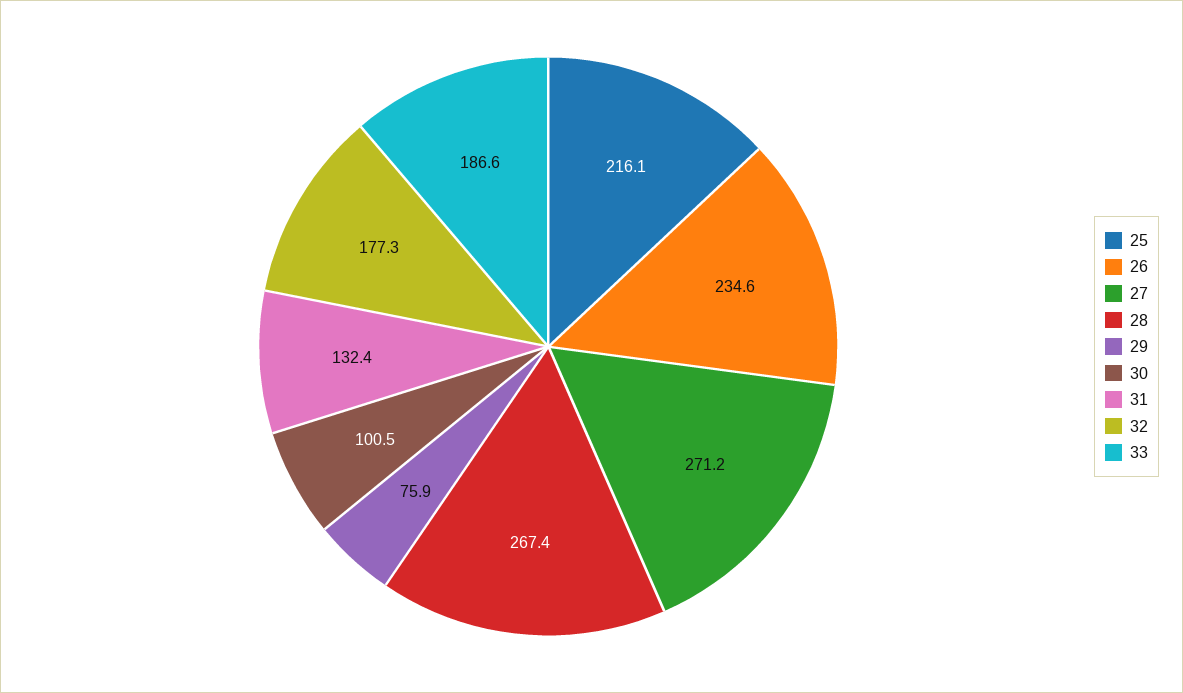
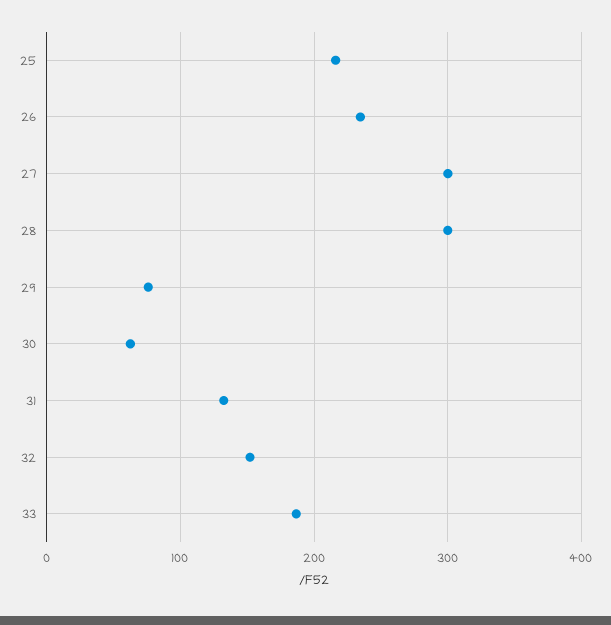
  {
    "25": 216.1,
    "26": 234.6,
-   "27": 271.2,
+   "27": 300,
-   "28": 267.4,
+   "28": 300,
    "29": 75.9,
-   "30": 100.5,
+   "30": 60,
    "31": 132.4,
-   "32": 177.3,
+   "32": 150,
    "33": 186.6
  }

